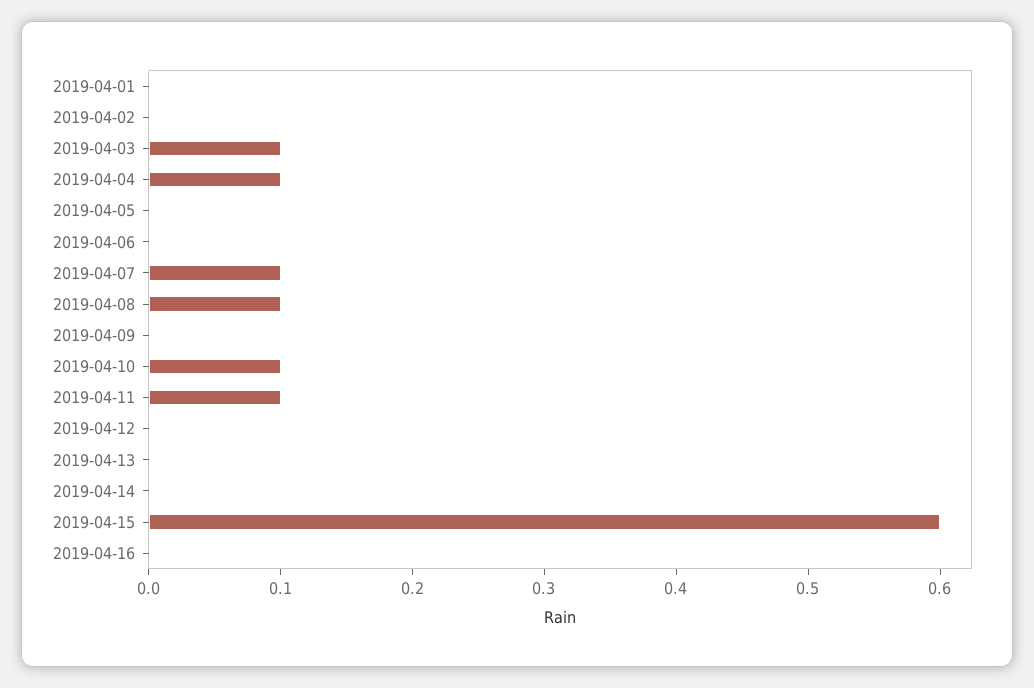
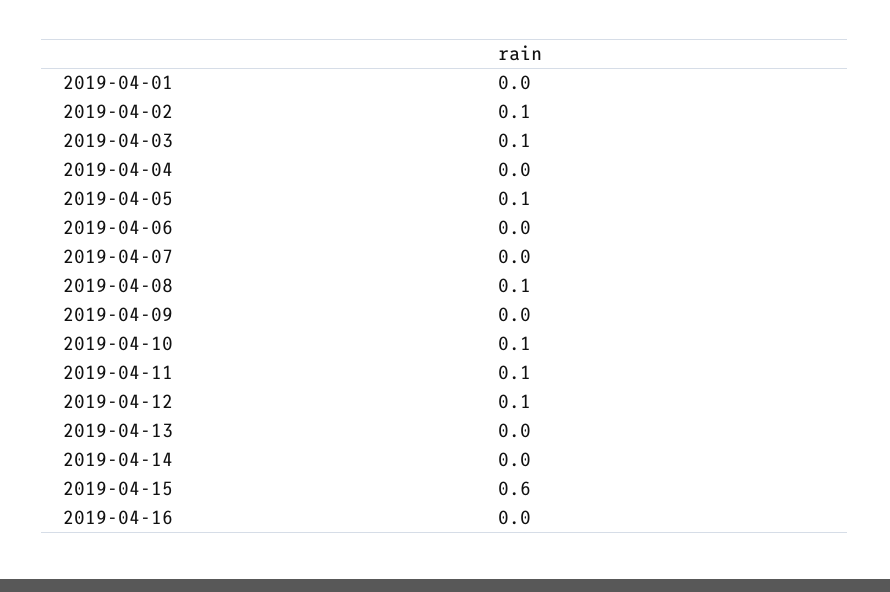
  {
    "2019-04-01": 0,
-   "2019-04-02": 0,
+   "2019-04-02": 0.1,
    "2019-04-03": 0.1,
-   "2019-04-04": 0.1,
+   "2019-04-04": 0,
-   "2019-04-05": 0,
+   "2019-04-05": 0.1,
    "2019-04-06": 0,
-   "2019-04-07": 0.1,
+   "2019-04-07": 0,
    "2019-04-08": 0.1,
    "2019-04-09": 0,
    "2019-04-10": 0.1,
    "2019-04-11": 0.1,
-   "2019-04-12": 0,
+   "2019-04-12": 0.1,
    "2019-04-13": 0,
    "2019-04-14": 0,
    "2019-04-15": 0.6,
    "2019-04-16": 0
  }

